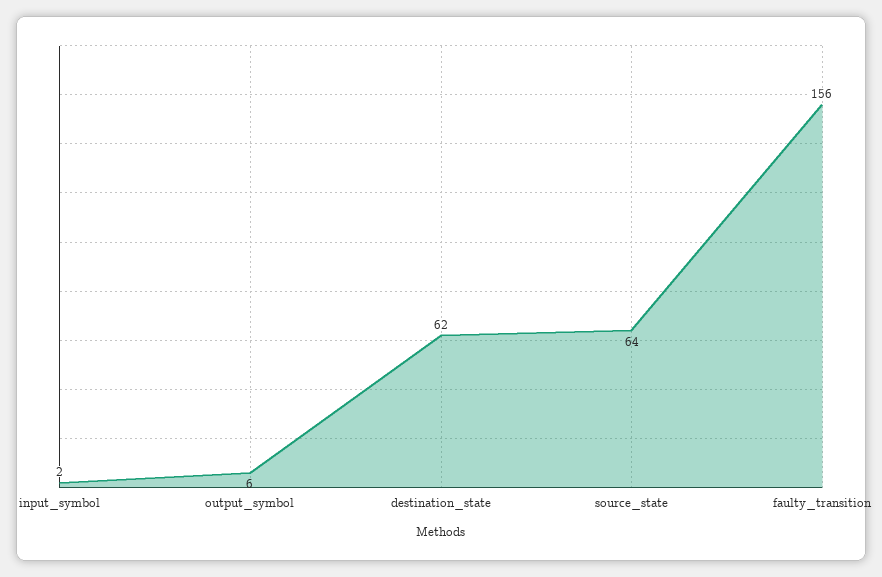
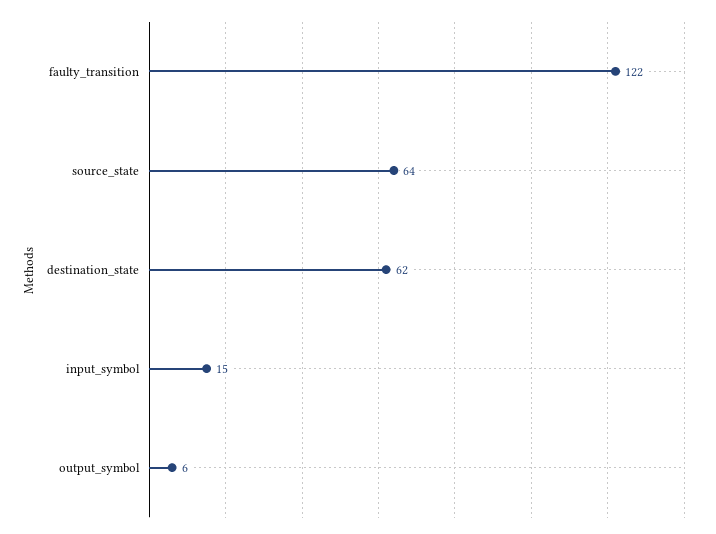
  {
-   "input_symbol": 2,
+   "input_symbol": 15,
    "output_symbol": 6,
    "destination_state": 62,
    "source_state": 64,
-   "faulty_transition": 156
+   "faulty_transition": 122
  }

